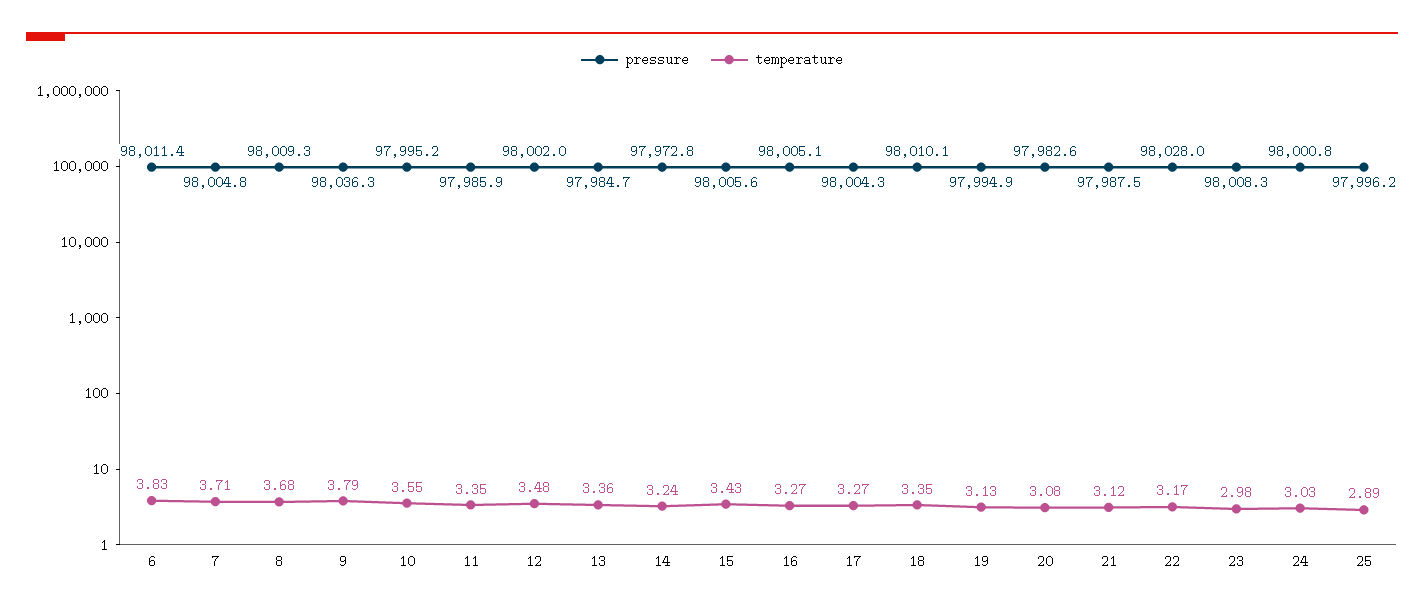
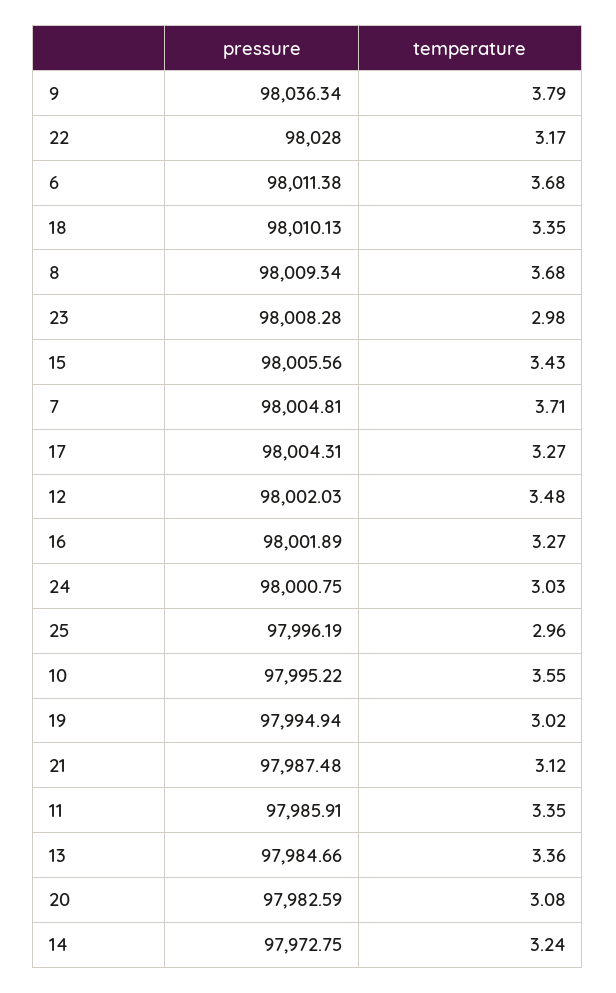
  {
    "pressure": {
      "6": 98011.38,
      "7": 98004.81,
      "8": 98009.34,
      "9": 98036.34,
      "10": 97995.22,
      "11": 97985.91,
      "12": 98002.03,
      "13": 97984.66,
      "14": 97972.75,
      "15": 98005.56,
-     "16": 98005.1,
+     "16": 98001.89,
      "17": 98004.31,
      "18": 98010.13,
      "19": 97994.94,
      "20": 97982.59,
      "21": 97987.48,
      "22": 98028,
      "23": 98008.28,
      "24": 98000.75,
      "25": 97996.19
    },
    "temperature": {
-     "6": 3.83,
+     "6": 3.68,
      "7": 3.71,
      "8": 3.68,
      "9": 3.79,
      "10": 3.55,
      "11": 3.35,
      "12": 3.48,
      "13": 3.36,
      "14": 3.24,
      "15": 3.43,
      "16": 3.27,
      "17": 3.27,
      "18": 3.35,
-     "19": 3.13,
+     "19": 3.02,
      "20": 3.08,
      "21": 3.12,
      "22": 3.17,
      "23": 2.98,
      "24": 3.03,
-     "25": 2.89
+     "25": 2.96
    }
  }

